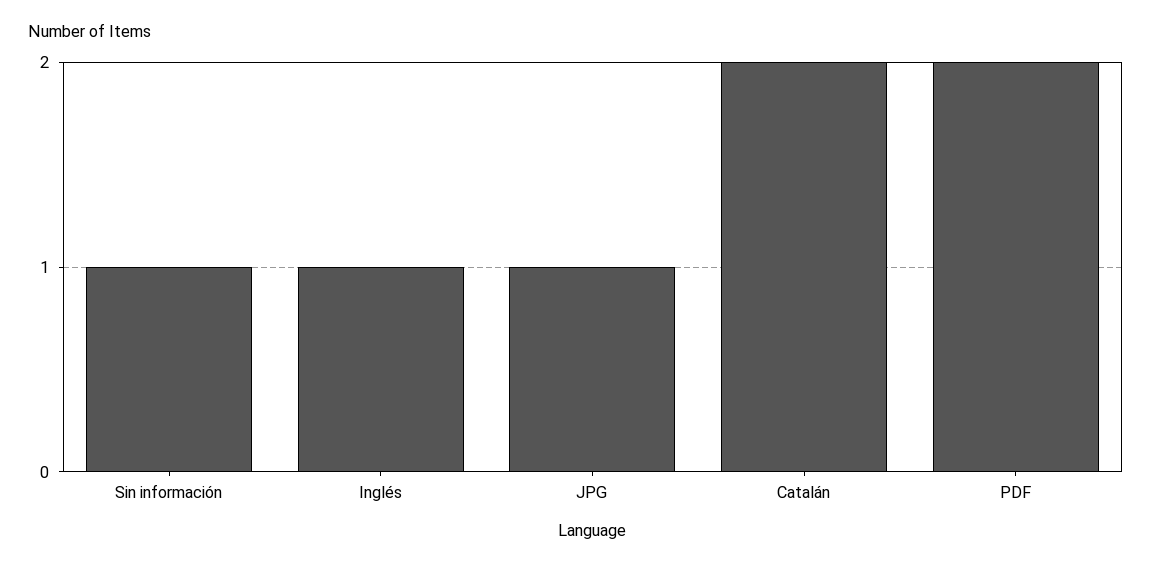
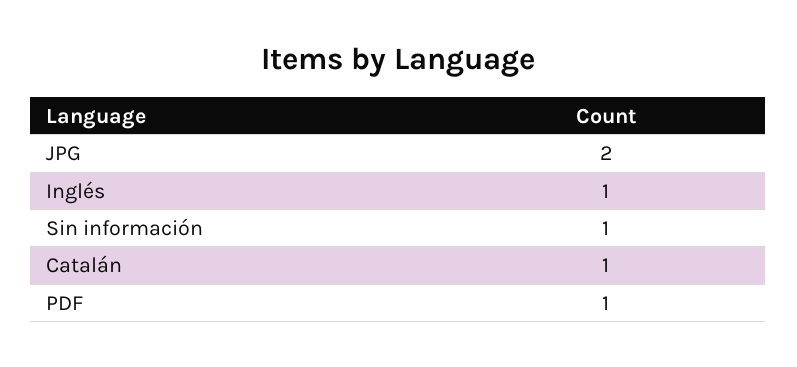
  {
    "Sin información": 1,
    "Inglés": 1,
-   "JPG": 1,
+   "JPG": 2,
-   "Catalán": 2,
+   "Catalán": 1,
-   "PDF": 2
+   "PDF": 1
  }

